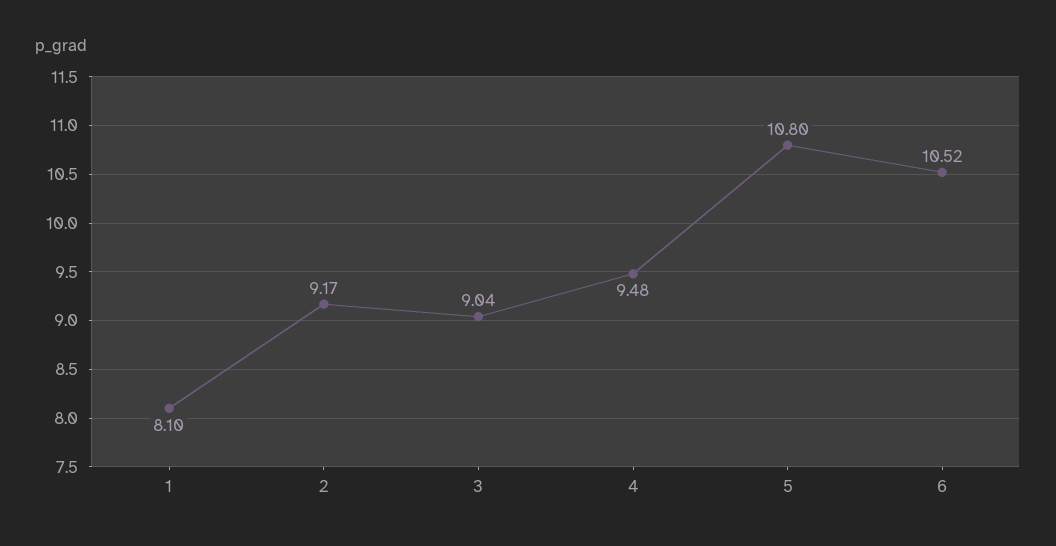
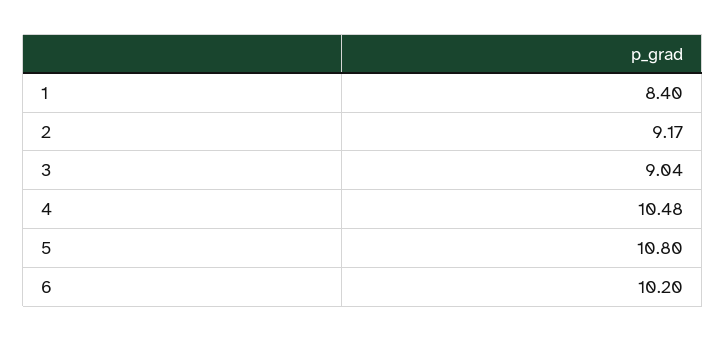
  {
-   "1": 8.1,
+   "1": 8.4,
    "2": 9.17,
    "3": 9.04,
-   "4": 9.48,
+   "4": 10.48,
    "5": 10.8,
-   "6": 10.52
+   "6": 10.2
  }

